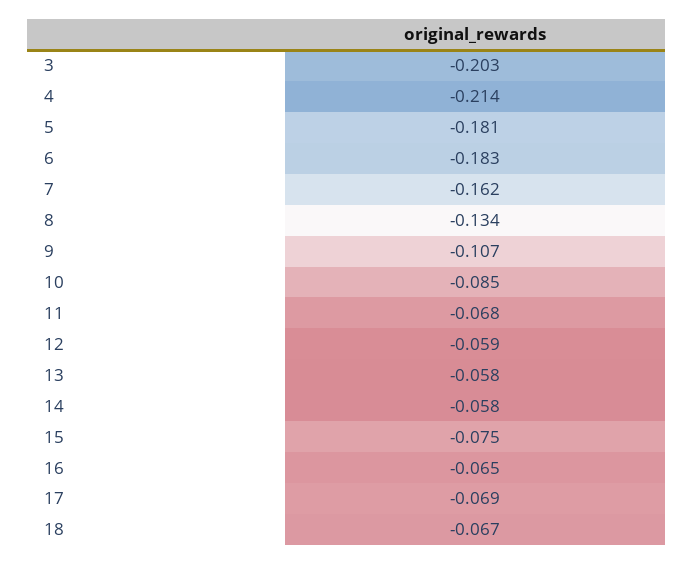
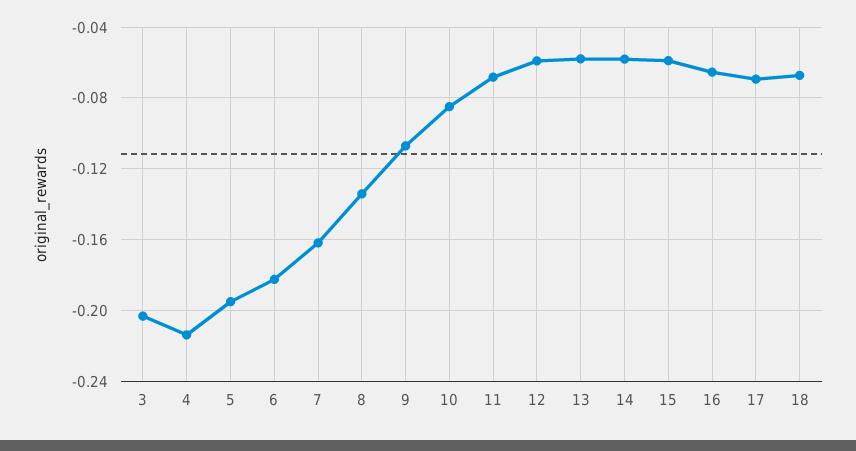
  {
    "3": -0.203,
    "4": -0.214,
-   "5": -0.181,
+   "5": -0.195,
    "6": -0.183,
    "7": -0.162,
    "8": -0.134,
    "9": -0.107,
    "10": -0.085,
    "11": -0.068,
    "12": -0.059,
    "13": -0.058,
    "14": -0.058,
-   "15": -0.075,
+   "15": -0.06,
    "16": -0.065,
    "17": -0.069,
    "18": -0.067
  }

